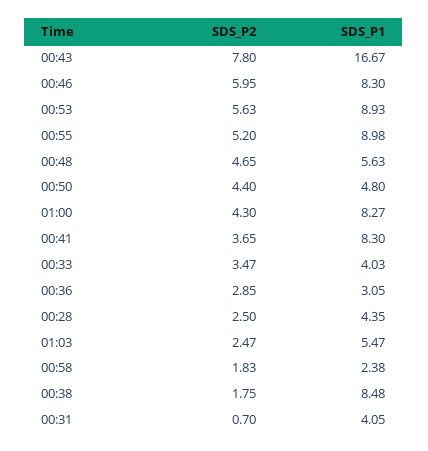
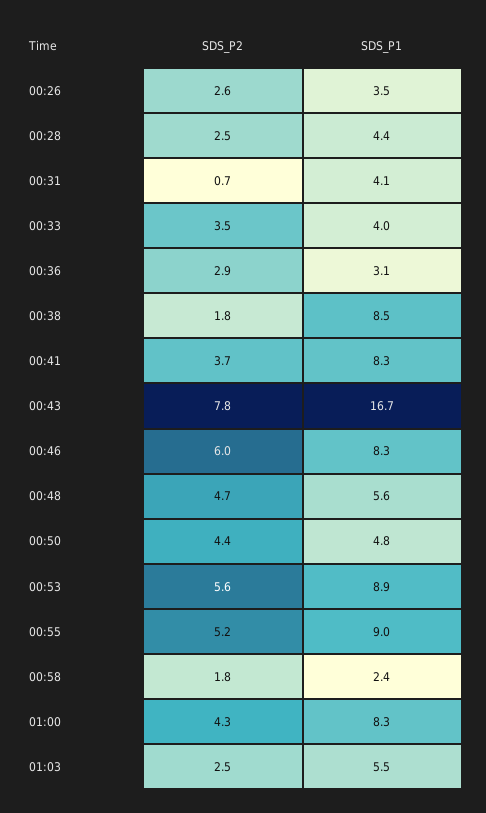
  {
    "SDS_P2": {
      "00:43": 7.8,
      "00:46": 5.95,
      "00:53": 5.63,
      "00:55": 5.2,
      "00:48": 4.65,
      "00:50": 4.4,
      "01:00": 4.3,
      "00:41": 3.65,
      "00:33": 3.47,
      "00:36": 2.85,
      "00:28": 2.5,
      "01:03": 2.47,
      "00:58": 1.83,
      "00:38": 1.75,
-     "00:31": 0.7
+     "00:31": 0.7,
+     "00:26": 2.6
    },
    "SDS_P1": {
      "00:43": 16.67,
      "00:46": 8.3,
      "00:53": 8.93,
      "00:55": 8.98,
      "00:48": 5.63,
      "00:50": 4.8,
      "01:00": 8.27,
      "00:41": 8.3,
      "00:33": 4.03,
      "00:36": 3.05,
      "00:28": 4.35,
      "01:03": 5.47,
      "00:58": 2.38,
      "00:38": 8.48,
-     "00:31": 4.05
+     "00:31": 4.05,
+     "00:26": 3.5
    }
  }

